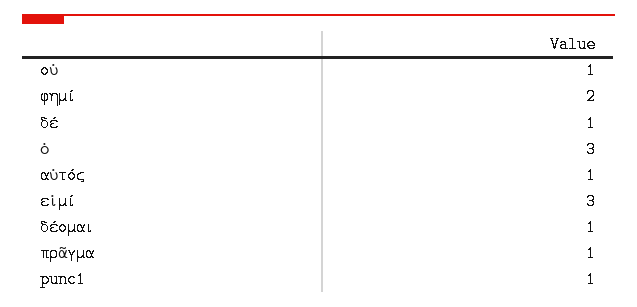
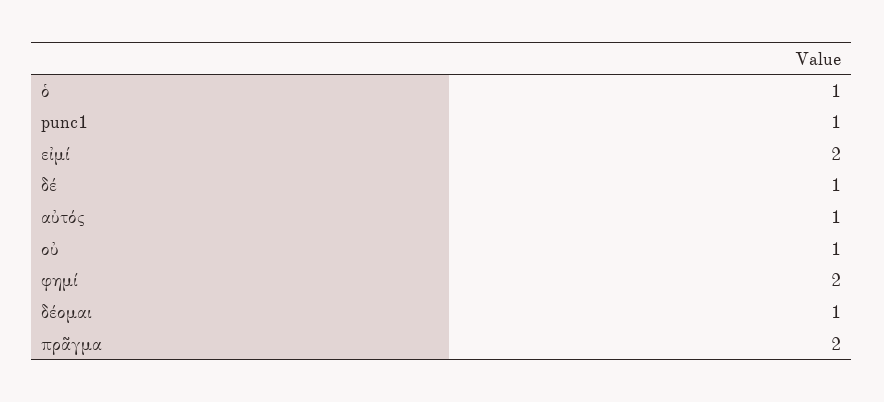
  {
    "οὐ": 1,
    "φημί": 2,
    "δέ": 1,
-   "ὁ": 3,
+   "ὁ": 1,
    "αὐτός": 1,
-   "εἰμί": 3,
+   "εἰμί": 2,
    "δέομαι": 1,
-   "πρᾶγμα": 1,
+   "πρᾶγμα": 2,
    "punc1": 1
  }

